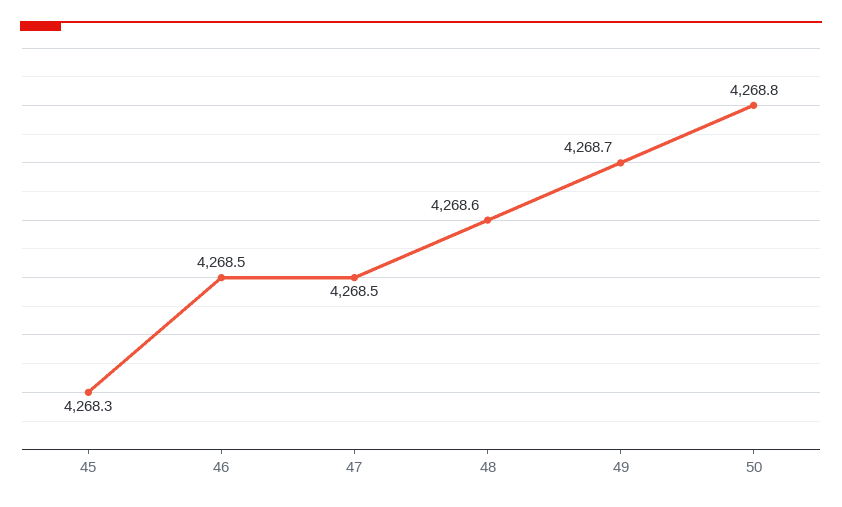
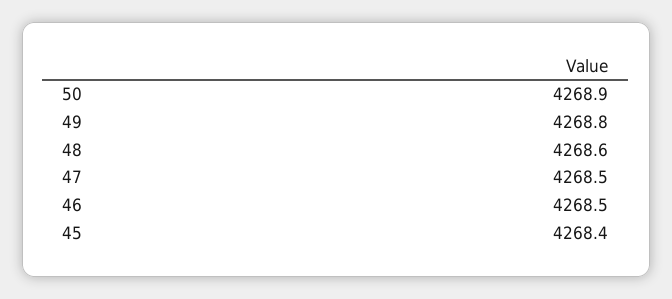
  {
-   "45": 4268.3,
+   "45": 4268.4,
    "46": 4268.5,
    "47": 4268.5,
    "48": 4268.6,
-   "49": 4268.7,
+   "49": 4268.8,
-   "50": 4268.8
+   "50": 4268.9
  }

